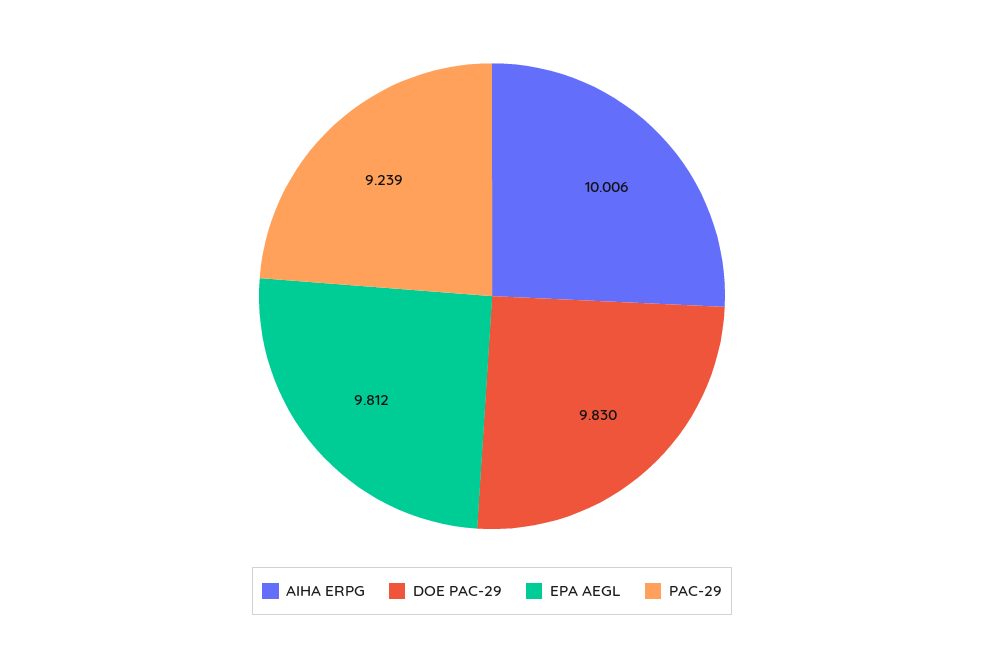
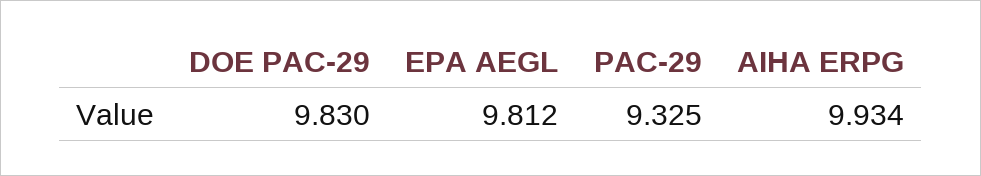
  {
-   "AIHA ERPG": 10.006,
+   "AIHA ERPG": 9.934,
    "DOE PAC-29": 9.83,
    "EPA AEGL": 9.812,
-   "PAC-29": 9.239
+   "PAC-29": 9.325
  }

